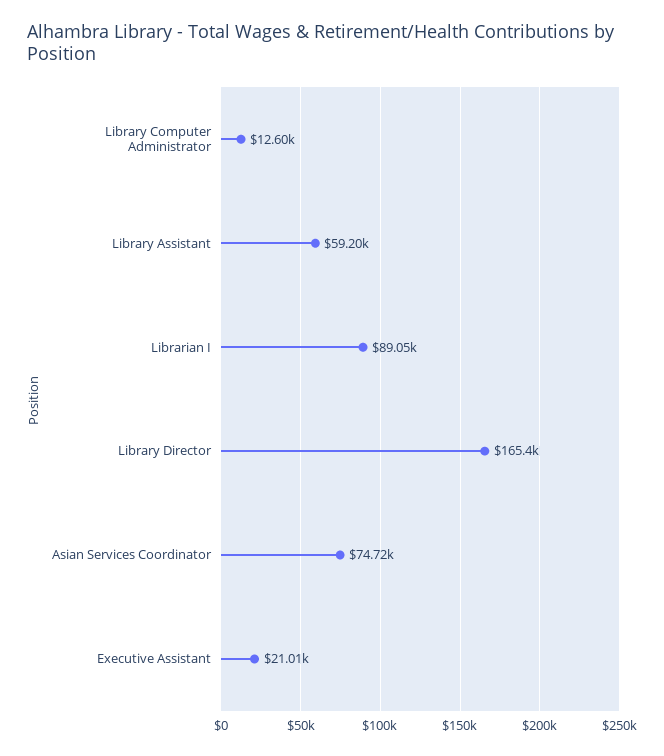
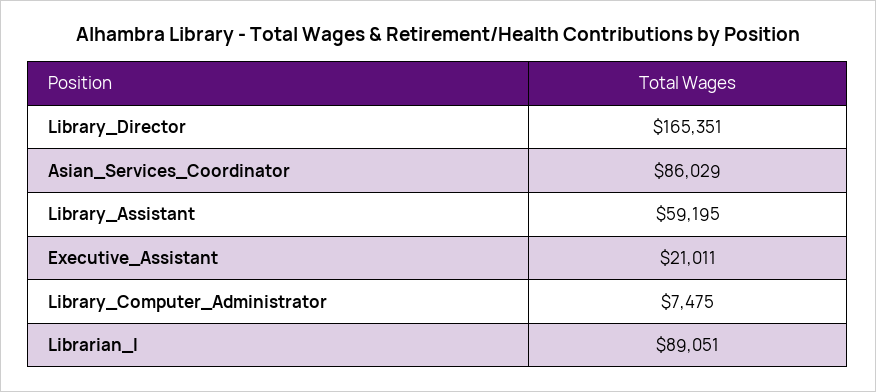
  {
-   "Library Computer Administrator": 12600,
+   "Library Computer Administrator": 7475,
    "Library Assistant": 59195,
    "Librarian I": 89051,
    "Library Director": 165351,
-   "Asian Services Coordinator": 74720,
+   "Asian Services Coordinator": 86029,
    "Executive Assistant": 21011
  }

